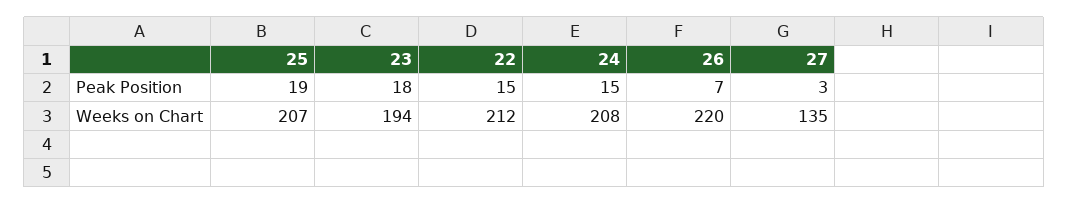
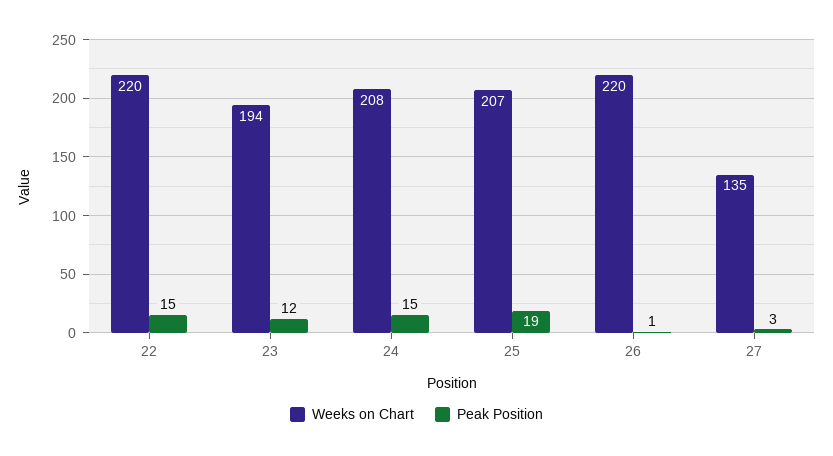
  {
    "Peak Position": {
      "25": 19,
-     "23": 18,
+     "23": 12,
      "22": 15,
      "24": 15,
-     "26": 7,
+     "26": 1,
      "27": 3
    },
    "Weeks on Chart": {
      "25": 207,
      "23": 194,
-     "22": 212,
+     "22": 220,
      "24": 208,
      "26": 220,
      "27": 135
    }
  }

